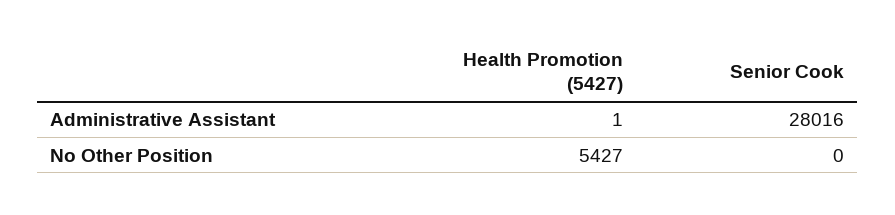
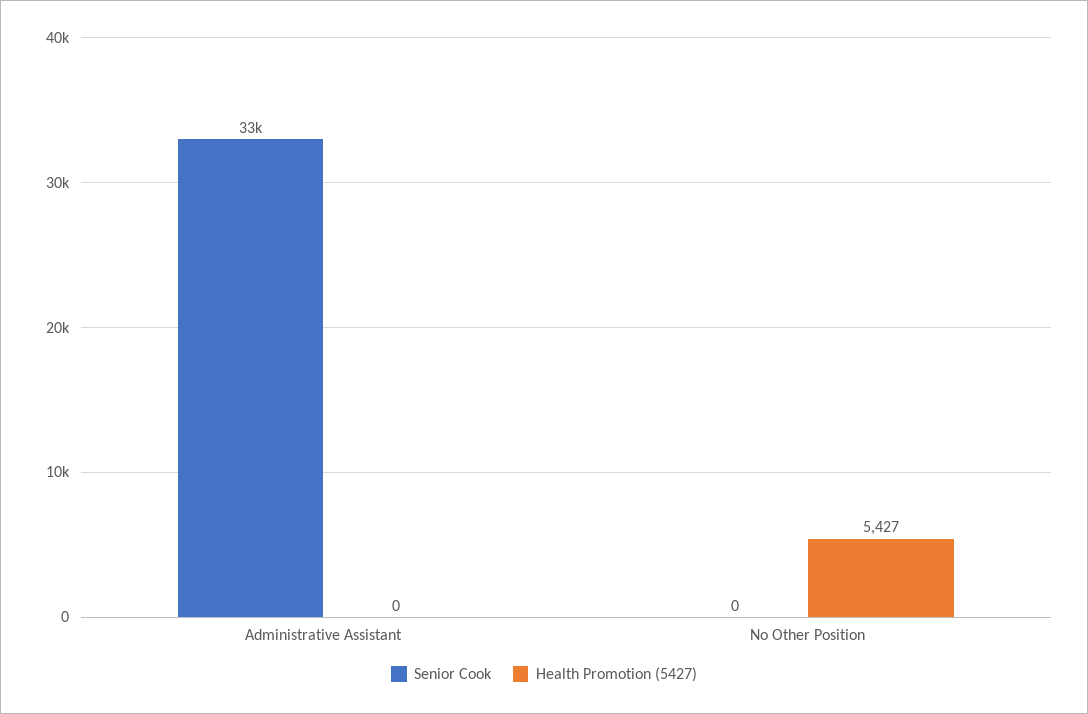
  {
    "Health Promotion (5427)": {
-     "Administrative Assistant": 1,
+     "Administrative Assistant": 0,
      "No Other Position": 5427
    },
    "Senior Cook": {
-     "Administrative Assistant": 28016,
+     "Administrative Assistant": 33000,
      "No Other Position": 0
    }
  }

